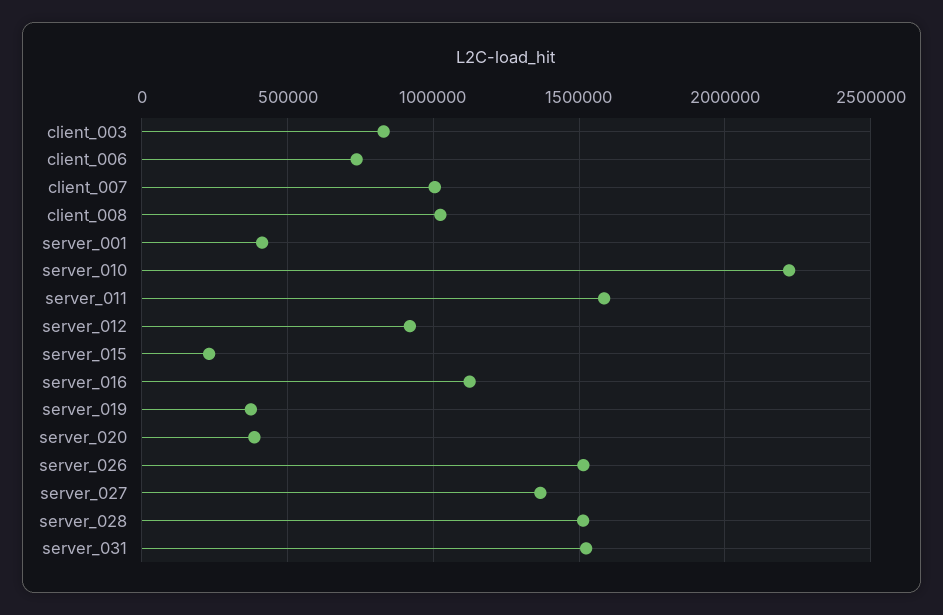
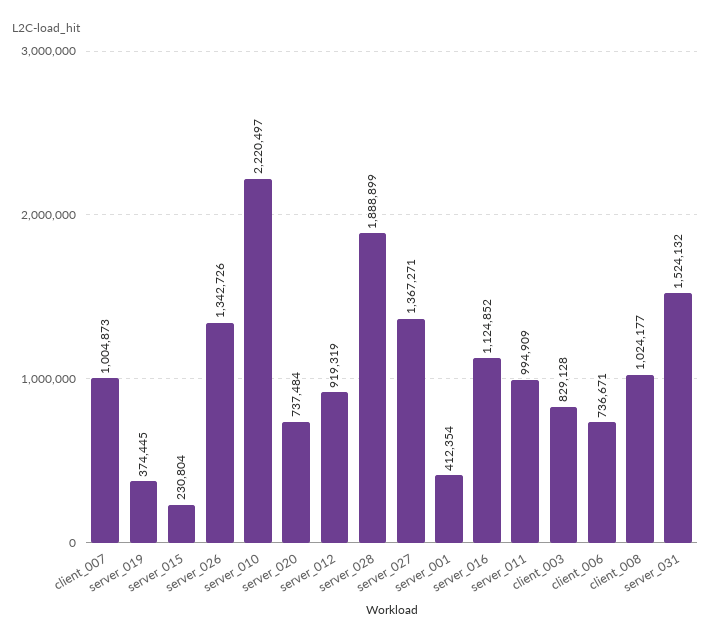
  {
    "client_003": 829128,
    "client_006": 736671,
    "client_007": 1004873,
    "client_008": 1024177,
    "server_001": 412354,
    "server_010": 2220497,
-   "server_011": 1600000,
+   "server_011": 994909,
    "server_012": 919319,
    "server_015": 230804,
    "server_016": 1124852,
    "server_019": 374445,
-   "server_020": 400000,
+   "server_020": 737484,
-   "server_026": 1500000,
+   "server_026": 1342726,
    "server_027": 1367271,
-   "server_028": 1500000,
+   "server_028": 1888899,
    "server_031": 1524132
  }

